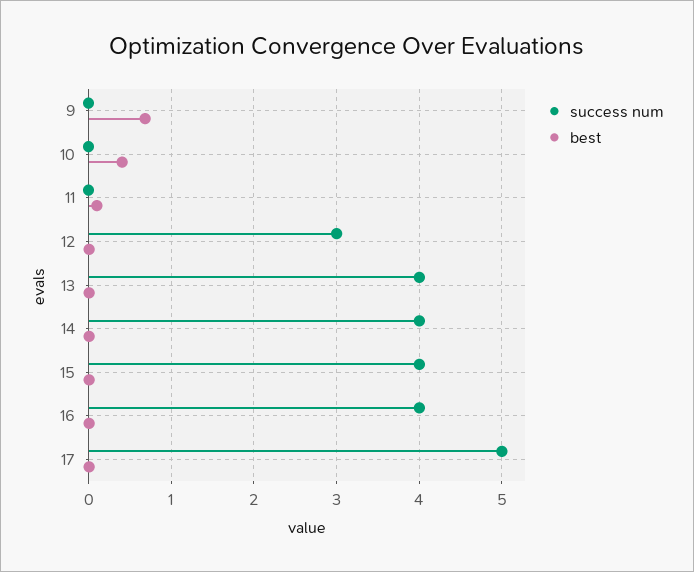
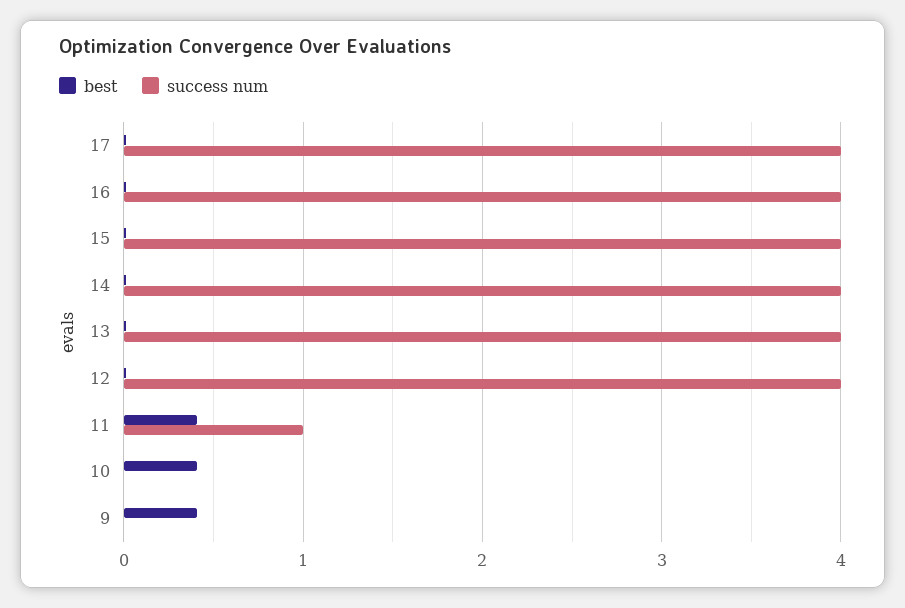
  {
    "success num": {
      "9": 0,
      "10": 0,
-     "11": 0,
+     "11": 1,
-     "12": 3,
+     "12": 4,
      "13": 4,
      "14": 4,
      "15": 4,
      "16": 4,
-     "17": 5
+     "17": 4
    },
    "best": {
-     "9": 0.7,
+     "9": 0.4,
      "10": 0.4,
-     "11": 0.1,
+     "11": 0.4,
      "12": 0,
      "13": 0,
      "14": 0,
      "15": 0,
      "16": 0,
      "17": 0
    }
  }

